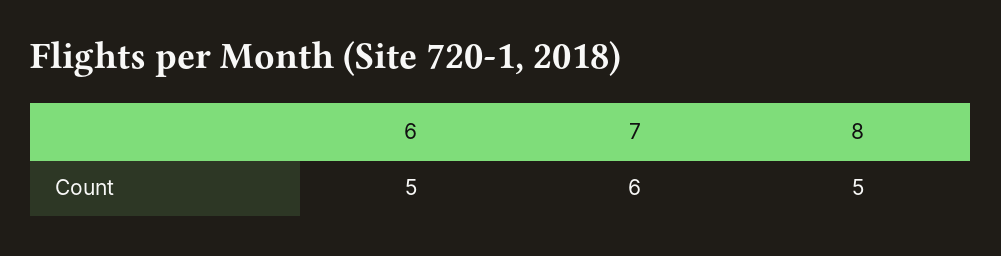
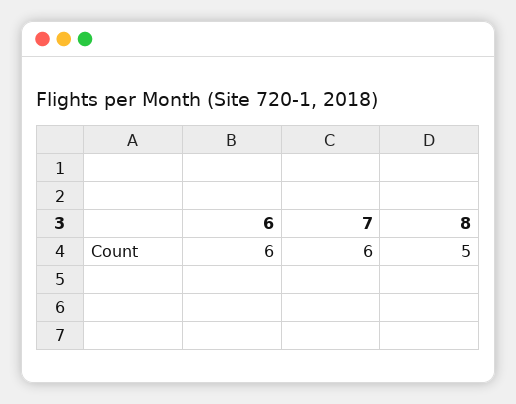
  {
-   "6": 5,
+   "6": 6,
    "7": 6,
    "8": 5
  }

